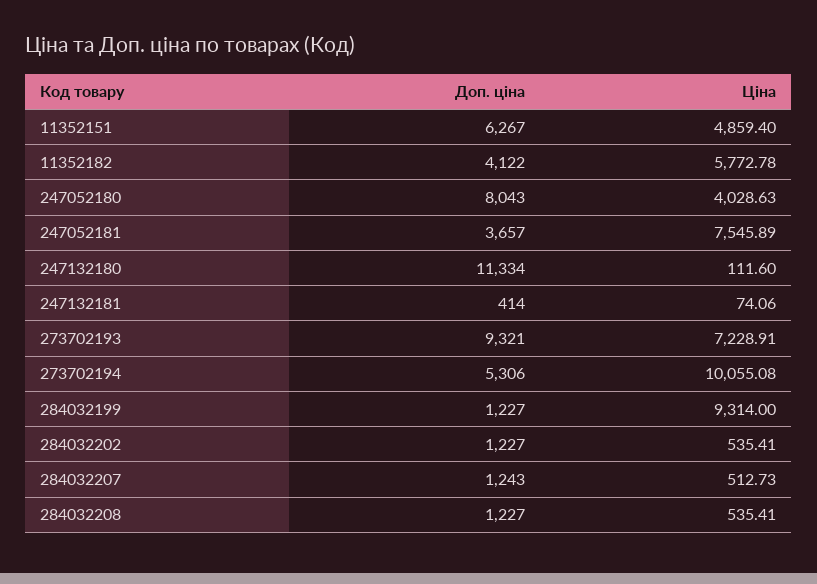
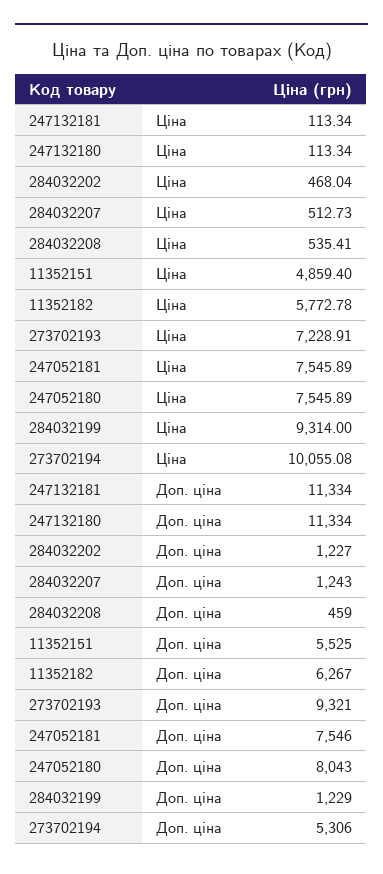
  {
    "Доп. ціна": {
-     "11352151": 6267,
+     "11352151": 5525,
-     "11352182": 4122,
+     "11352182": 6267,
      "247052180": 8043,
-     "247052181": 3657,
+     "247052181": 7546,
      "247132180": 11334,
-     "247132181": 414,
+     "247132181": 11334,
      "273702193": 9321,
      "273702194": 5306,
-     "284032199": 1227,
+     "284032199": 1229,
      "284032202": 1227,
      "284032207": 1243,
-     "284032208": 1227
+     "284032208": 459
    },
    "Ціна": {
      "11352151": 4859.4,
      "11352182": 5772.78,
-     "247052180": 4028.63,
+     "247052180": 7545.89,
      "247052181": 7545.89,
-     "247132180": 111.6,
+     "247132180": 113.34,
-     "247132181": 74.06,
+     "247132181": 113.34,
      "273702193": 7228.91,
      "273702194": 10055.08,
      "284032199": 9314,
-     "284032202": 535.41,
+     "284032202": 468.04,
      "284032207": 512.73,
      "284032208": 535.41
    }
  }

